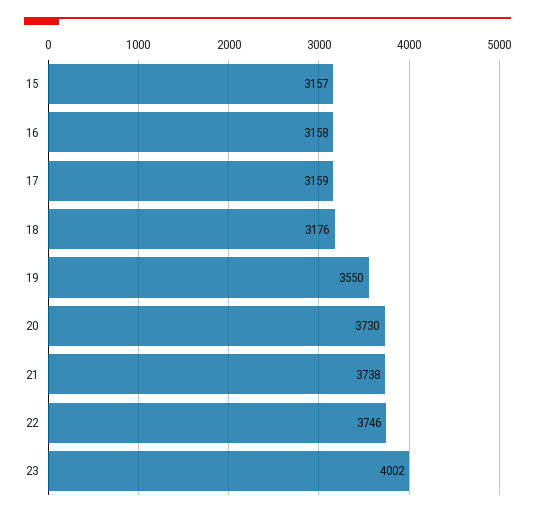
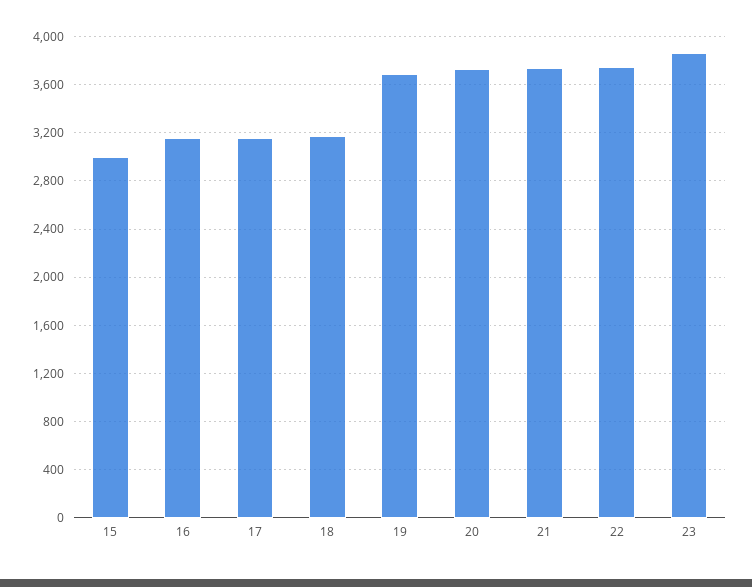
  {
-   "15": 3157,
+   "15": 3000,
    "16": 3158,
    "17": 3159,
    "18": 3176,
-   "19": 3550,
+   "19": 3700,
    "20": 3730,
    "21": 3738,
    "22": 3746,
-   "23": 4002
+   "23": 3850
  }

